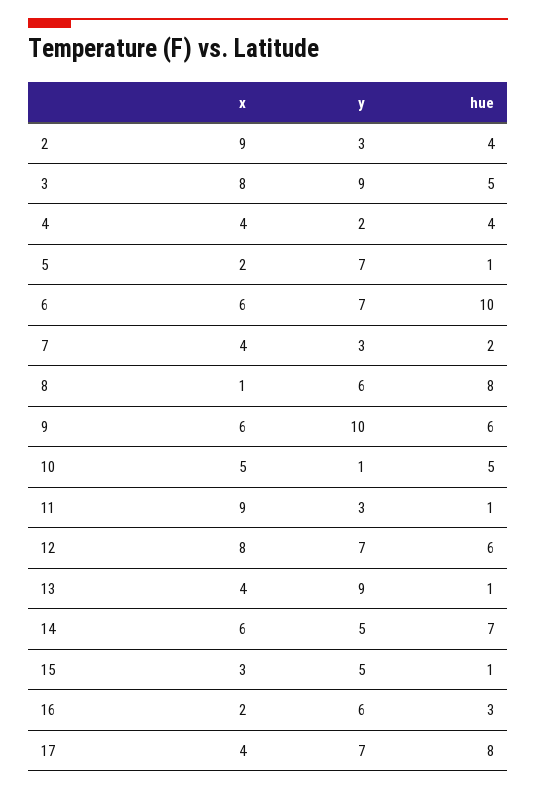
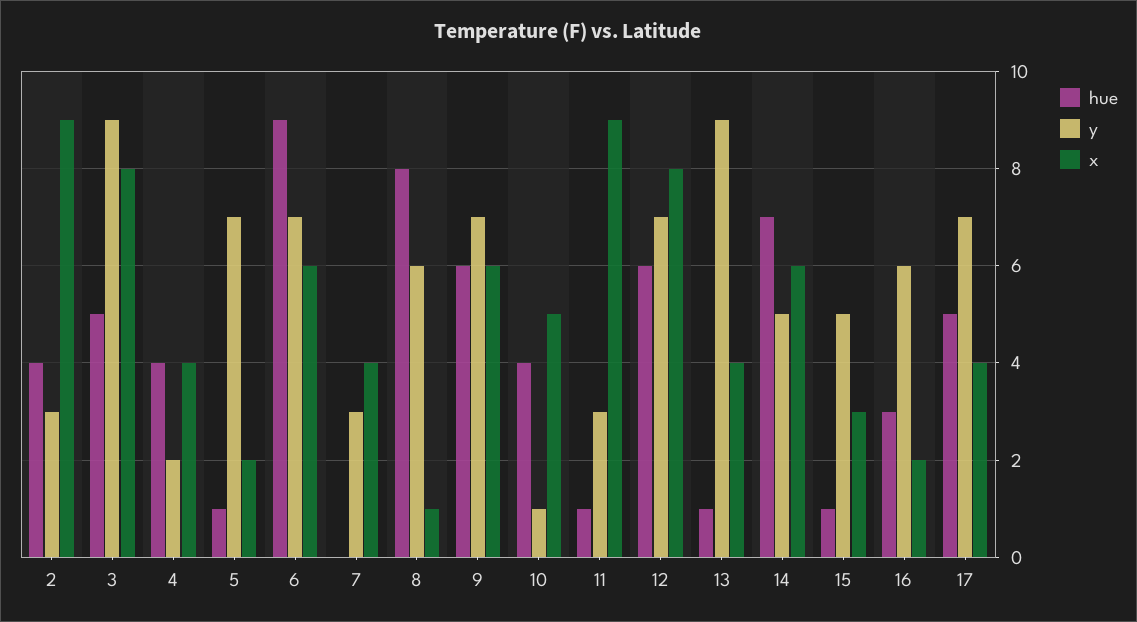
  {
    "x": {
      "2": 9,
      "3": 8,
      "4": 4,
      "5": 2,
      "6": 6,
      "7": 4,
      "8": 1,
      "9": 6,
      "10": 5,
      "11": 9,
      "12": 8,
      "13": 4,
      "14": 6,
      "15": 3,
      "16": 2,
      "17": 4
    },
    "y": {
      "2": 3,
      "3": 9,
      "4": 2,
      "5": 7,
      "6": 7,
      "7": 3,
      "8": 6,
-     "9": 10,
+     "9": 7,
      "10": 1,
      "11": 3,
      "12": 7,
      "13": 9,
      "14": 5,
      "15": 5,
      "16": 6,
      "17": 7
    },
    "hue": {
      "2": 4,
      "3": 5,
      "4": 4,
      "5": 1,
-     "6": 10,
+     "6": 9,
-     "7": 2,
+     "7": 0,
      "8": 8,
      "9": 6,
-     "10": 5,
+     "10": 4,
      "11": 1,
      "12": 6,
      "13": 1,
      "14": 7,
      "15": 1,
      "16": 3,
-     "17": 8
+     "17": 5
    }
  }

